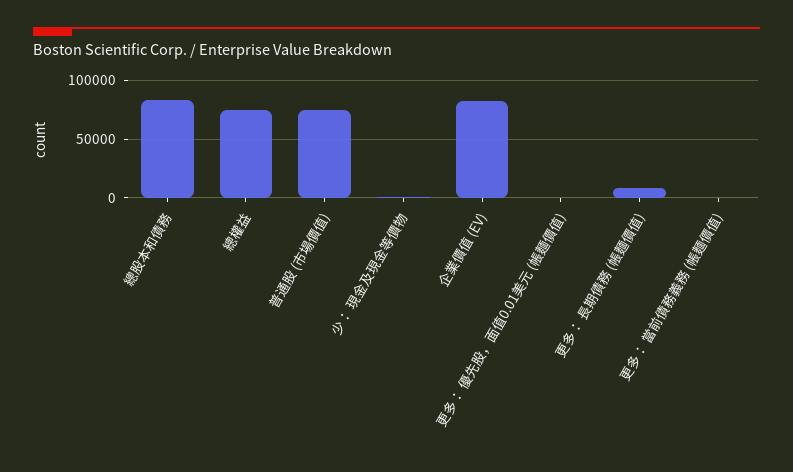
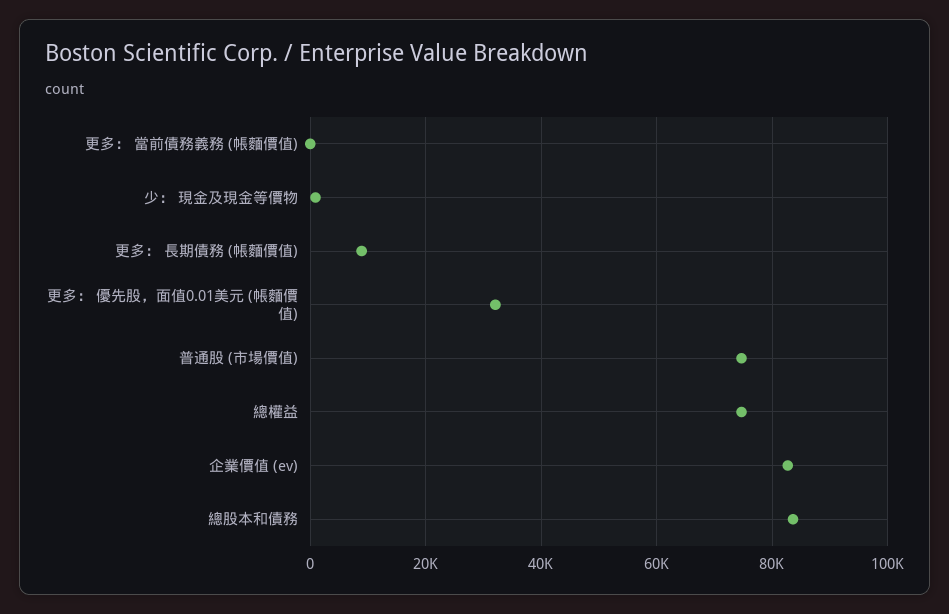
  {
    "總股本和債務": 84000,
    "總權益": 74000,
    "普通股 (市場價值)": 74000,
    "少： 現金及現金等價物": 0,
    "企業價值 (EV)": 82000,
-   "更多： 優先股，面值0.01美元 (帳麵價值)": 0,
+   "更多： 優先股，面值0.01美元 (帳麵價值)": 32000,
    "更多： 長期債務 (帳麵價值)": 8000,
    "更多： 當前債務義務 (帳麵價值)": 0
  }

